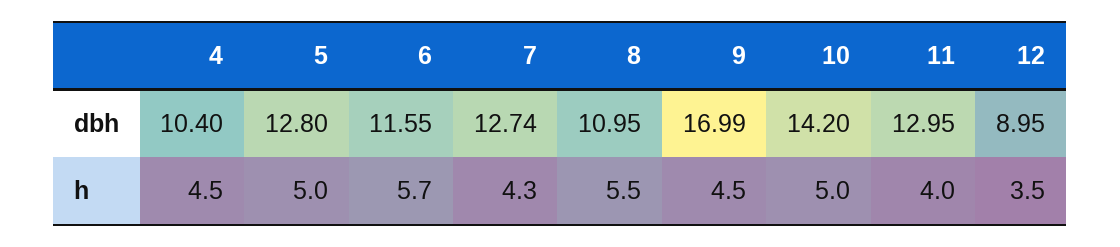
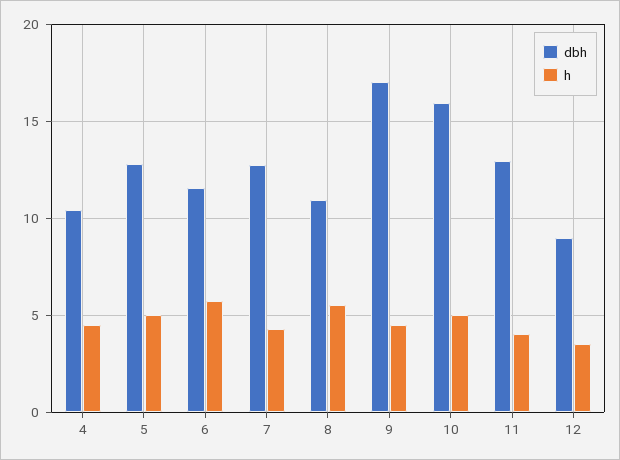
  {
    "dbh": {
      "4": 10.4,
      "5": 12.8,
      "6": 11.55,
      "7": 12.74,
      "8": 10.95,
      "9": 16.99,
-     "10": 14.2,
+     "10": 16,
      "11": 12.95,
      "12": 8.95
    },
    "h": {
      "4": 4.5,
      "5": 5,
      "6": 5.7,
      "7": 4.3,
      "8": 5.5,
      "9": 4.5,
      "10": 5,
      "11": 4,
      "12": 3.5
    }
  }

